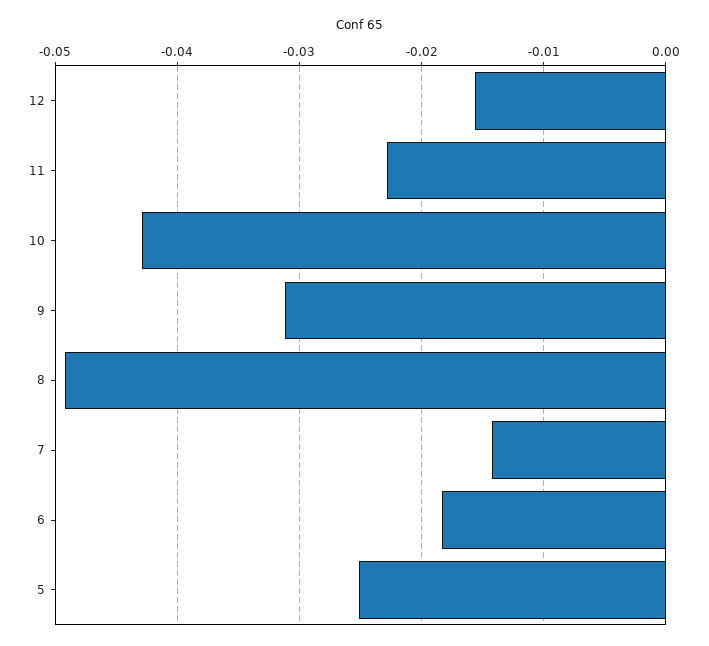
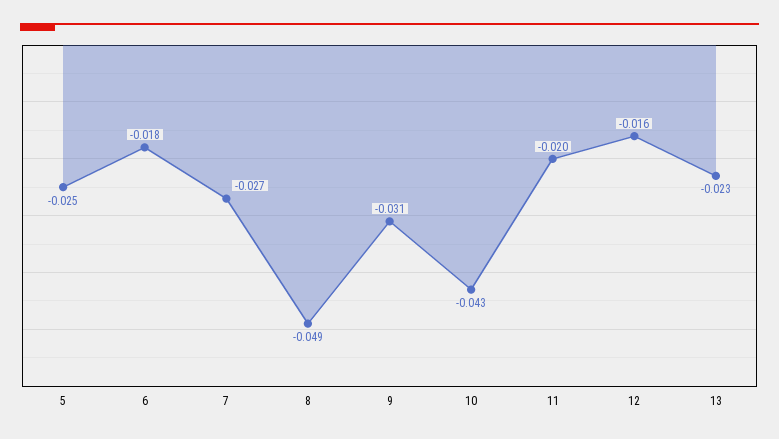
  {
    "12": -0.016,
-   "11": -0.023,
+   "11": -0.02,
    "10": -0.043,
    "9": -0.031,
    "8": -0.049,
-   "7": -0.014,
+   "7": -0.027,
    "6": -0.018,
-   "5": -0.025
+   "5": -0.025,
+   "13": -0.023
  }

